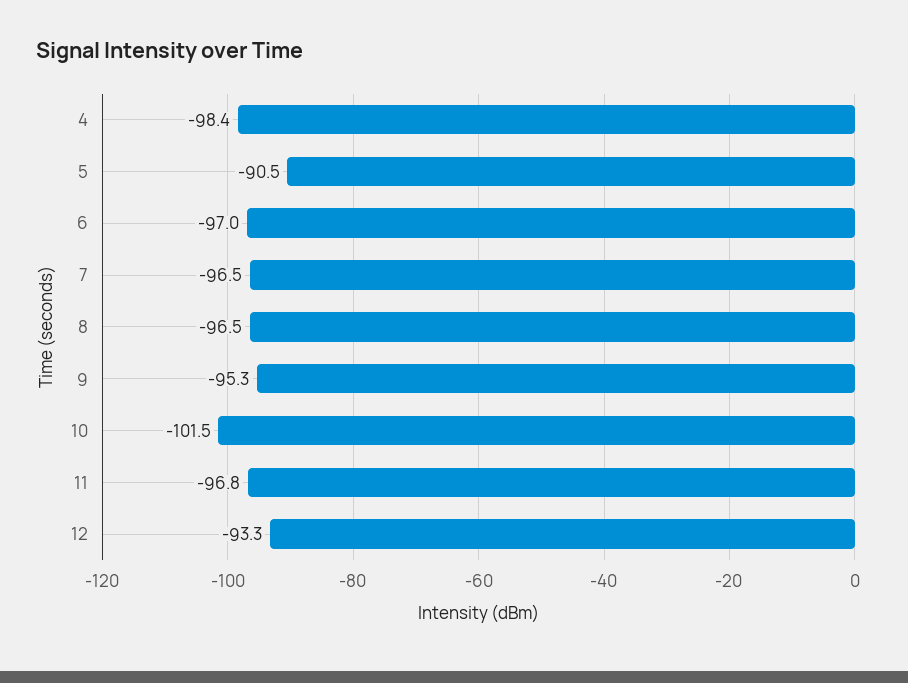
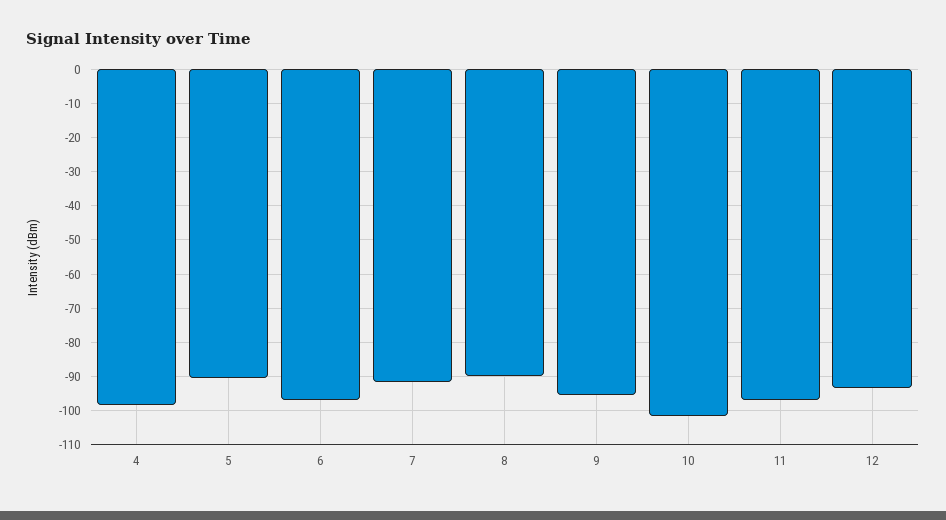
  {
    "4": -98.4,
    "5": -90.5,
    "6": -97,
-   "7": -96.5,
+   "7": -92,
-   "8": -96.5,
+   "8": -90,
    "9": -95.3,
    "10": -101.5,
    "11": -96.8,
    "12": -93.3
  }

